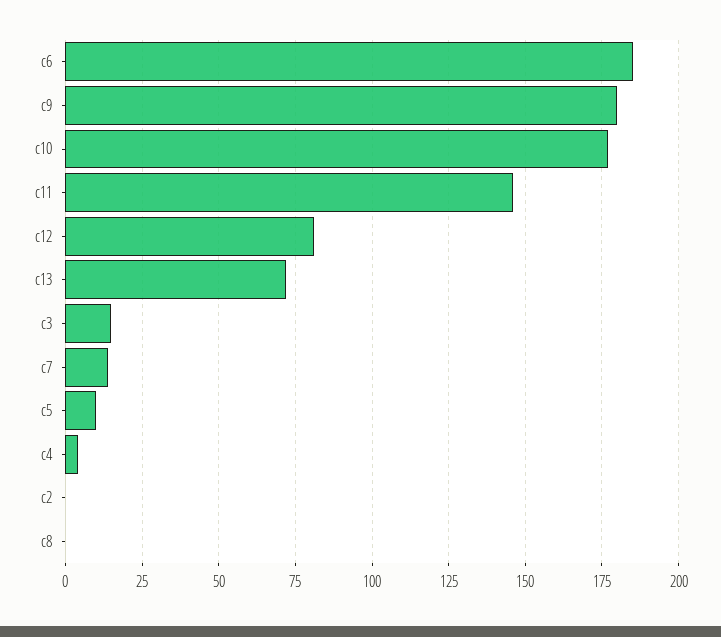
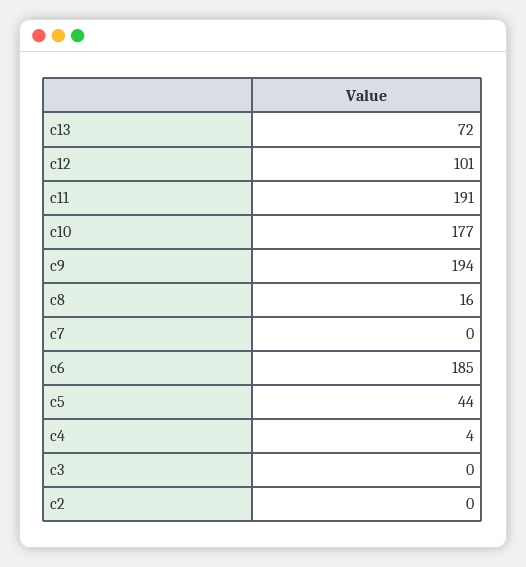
  {
    "c6": 185,
-   "c9": 180,
+   "c9": 194,
    "c10": 177,
-   "c11": 145,
+   "c11": 191,
-   "c12": 80,
+   "c12": 101,
    "c13": 72,
-   "c3": 15,
+   "c3": 0,
-   "c7": 15,
+   "c7": 0,
-   "c5": 10,
+   "c5": 44,
    "c4": 4,
    "c2": 0,
-   "c8": 0
+   "c8": 16
  }

